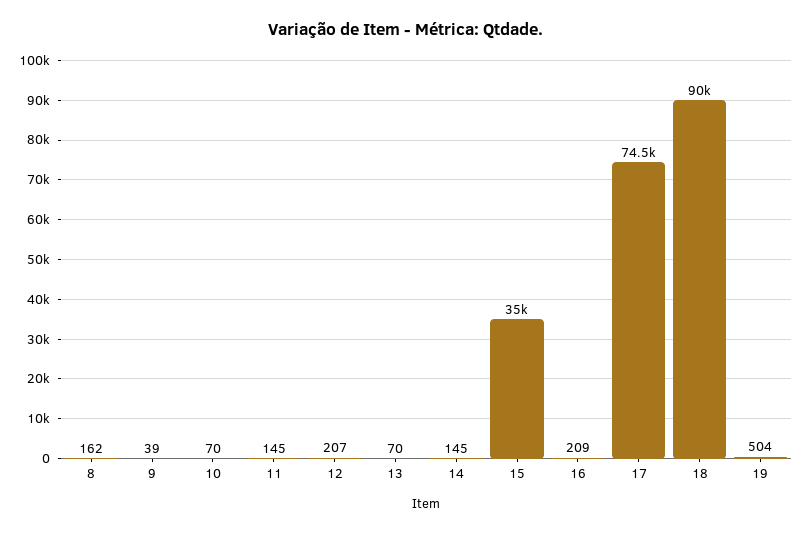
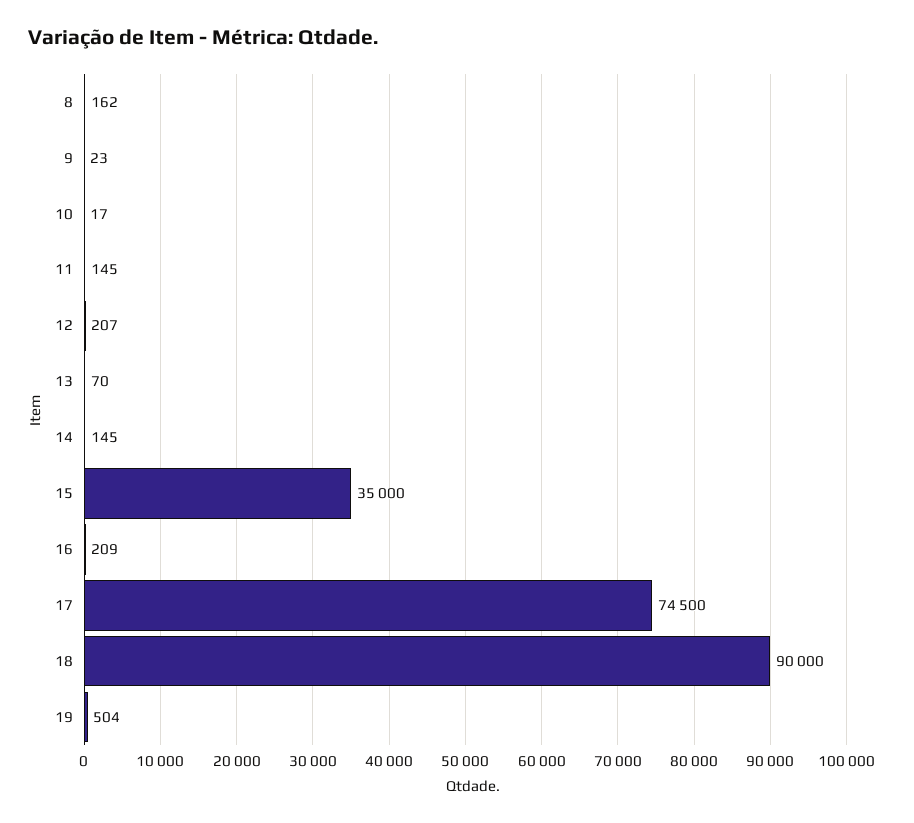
  {
    "8": 162,
-   "9": 39,
+   "9": 23,
-   "10": 70,
+   "10": 17,
    "11": 145,
    "12": 207,
    "13": 70,
    "14": 145,
    "15": 35000,
    "16": 209,
    "17": 74500,
    "18": 90000,
    "19": 504
  }

